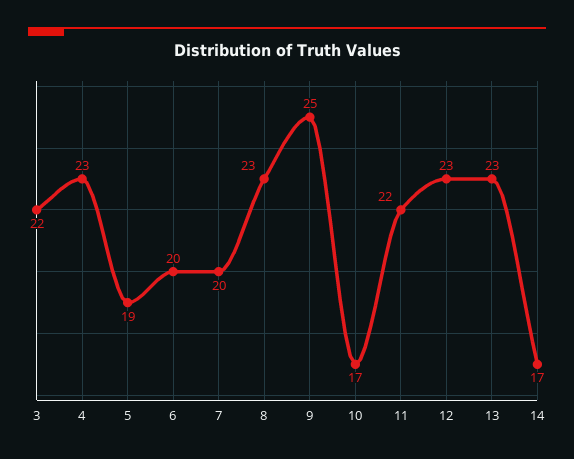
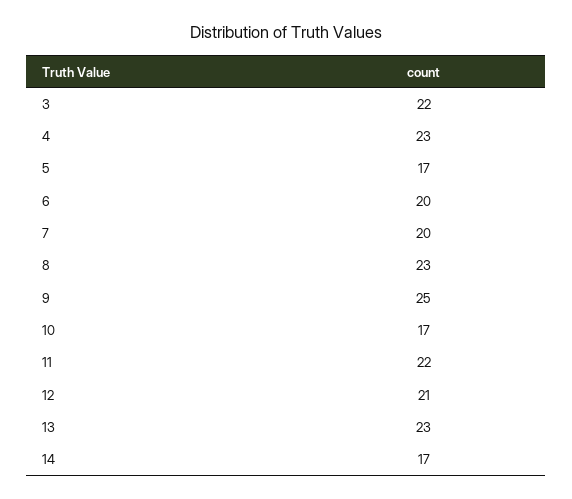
  {
    "3": 22,
    "4": 23,
-   "5": 19,
+   "5": 17,
    "6": 20,
    "7": 20,
    "8": 23,
    "9": 25,
    "10": 17,
    "11": 22,
-   "12": 23,
+   "12": 21,
    "13": 23,
    "14": 17
  }

